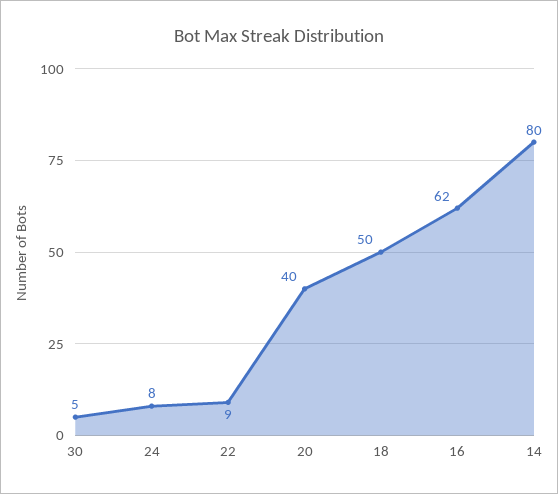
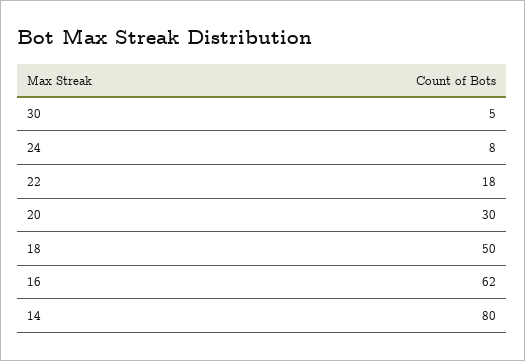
  {
    "30": 5,
    "24": 8,
-   "22": 9,
+   "22": 18,
-   "20": 40,
+   "20": 30,
    "18": 50,
    "16": 62,
    "14": 80
  }

